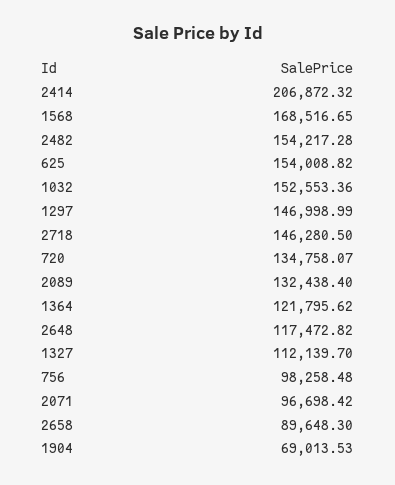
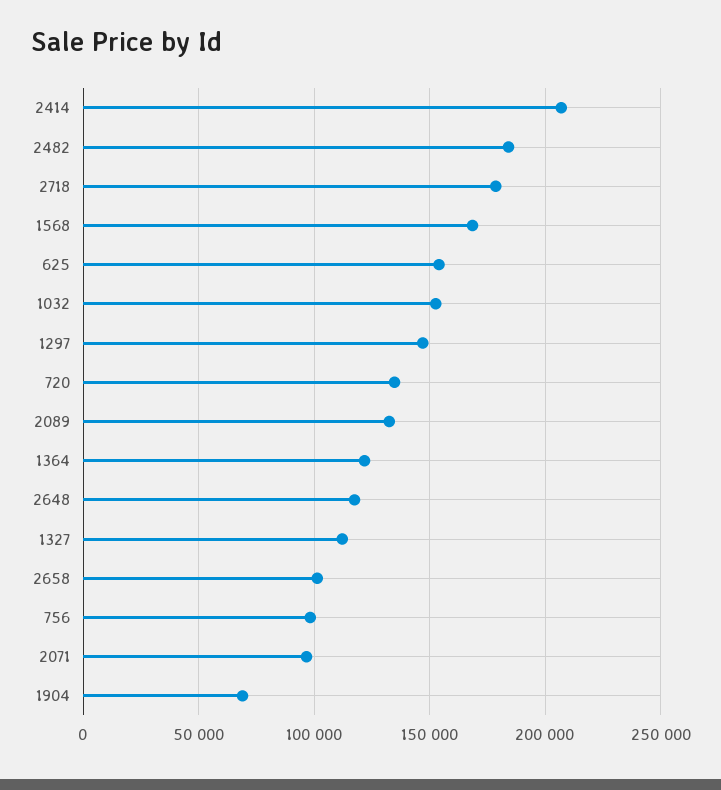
  {
    "2414": 206872.32,
    "1568": 168516.65,
-   "2482": 154217.28,
+   "2482": 185000,
    "625": 154008.82,
    "1032": 152553.36,
    "1297": 146998.99,
-   "2718": 146280.5,
+   "2718": 180000,
    "720": 134758.07,
    "2089": 132438.4,
    "1364": 121795.62,
    "2648": 117472.82,
    "1327": 112139.7,
    "756": 98258.48,
    "2071": 96698.42,
-   "2658": 89648.3,
+   "2658": 100000,
    "1904": 69013.53
  }

